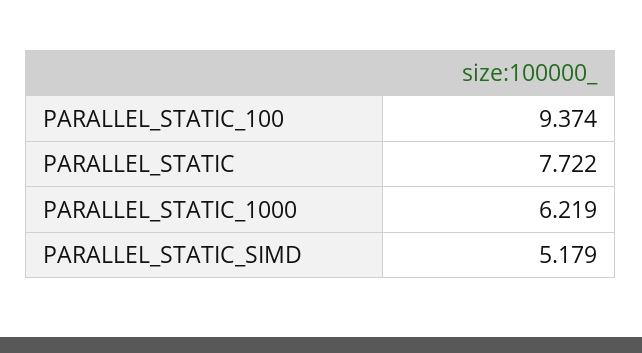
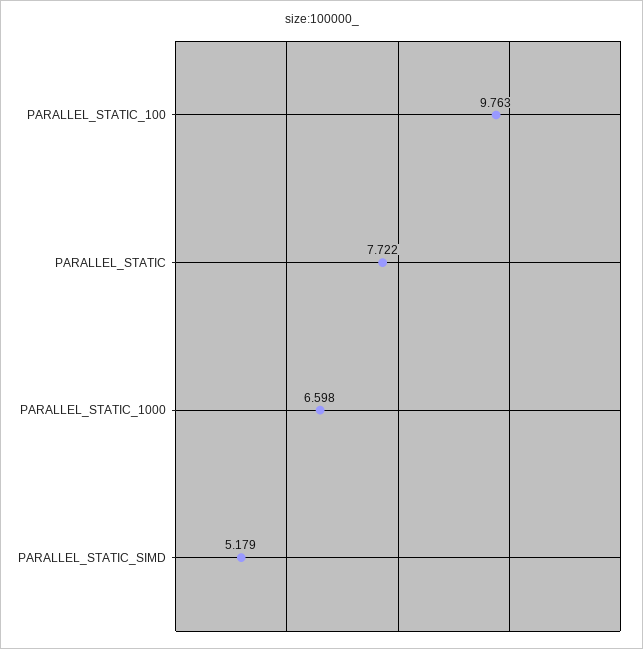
  {
-   "PARALLEL_STATIC_100": 9.374,
+   "PARALLEL_STATIC_100": 9.763,
    "PARALLEL_STATIC": 7.722,
-   "PARALLEL_STATIC_1000": 6.219,
+   "PARALLEL_STATIC_1000": 6.598,
    "PARALLEL_STATIC_SIMD": 5.179
  }

